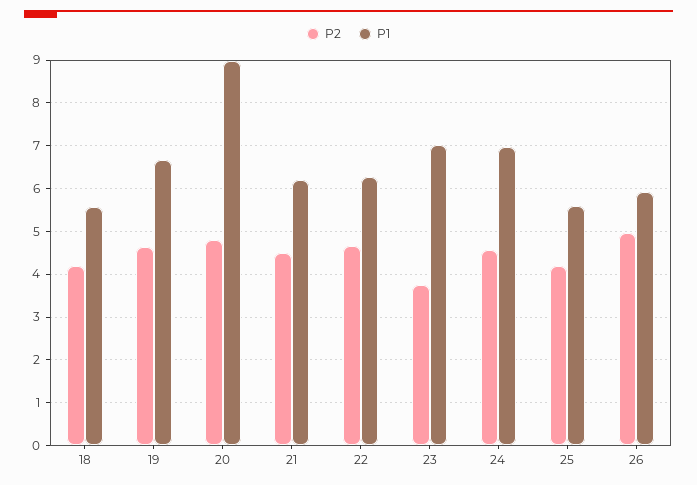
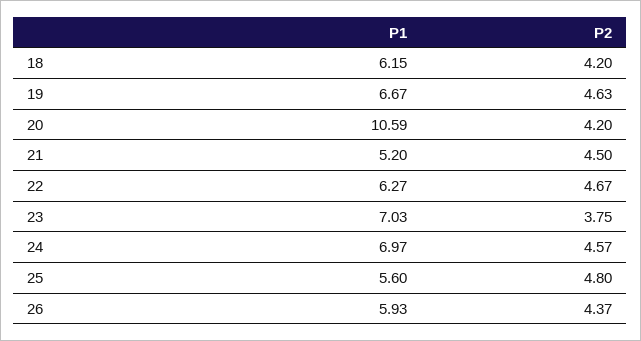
  {
    "P2": {
      "18": 4.2,
      "19": 4.63,
-     "20": 4.8,
+     "20": 4.2,
      "21": 4.5,
      "22": 4.67,
      "23": 3.75,
      "24": 4.57,
-     "25": 4.2,
+     "25": 4.8,
-     "26": 5
+     "26": 4.37
    },
    "P1": {
-     "18": 5.6,
+     "18": 6.15,
      "19": 6.67,
-     "20": 9,
+     "20": 10.59,
-     "21": 6.2,
+     "21": 5.2,
      "22": 6.27,
      "23": 7.03,
      "24": 6.97,
      "25": 5.6,
      "26": 5.93
    }
  }

